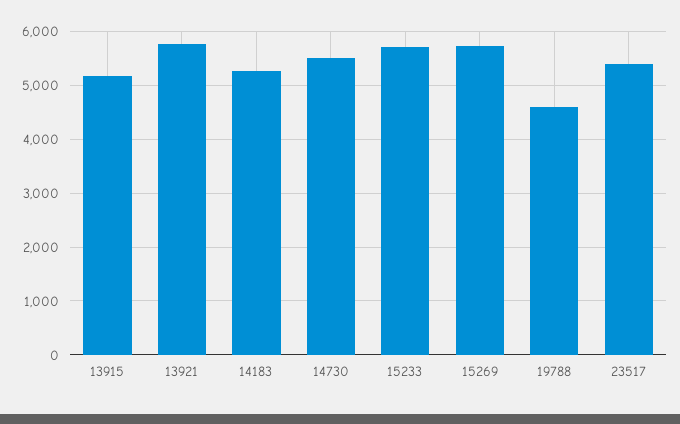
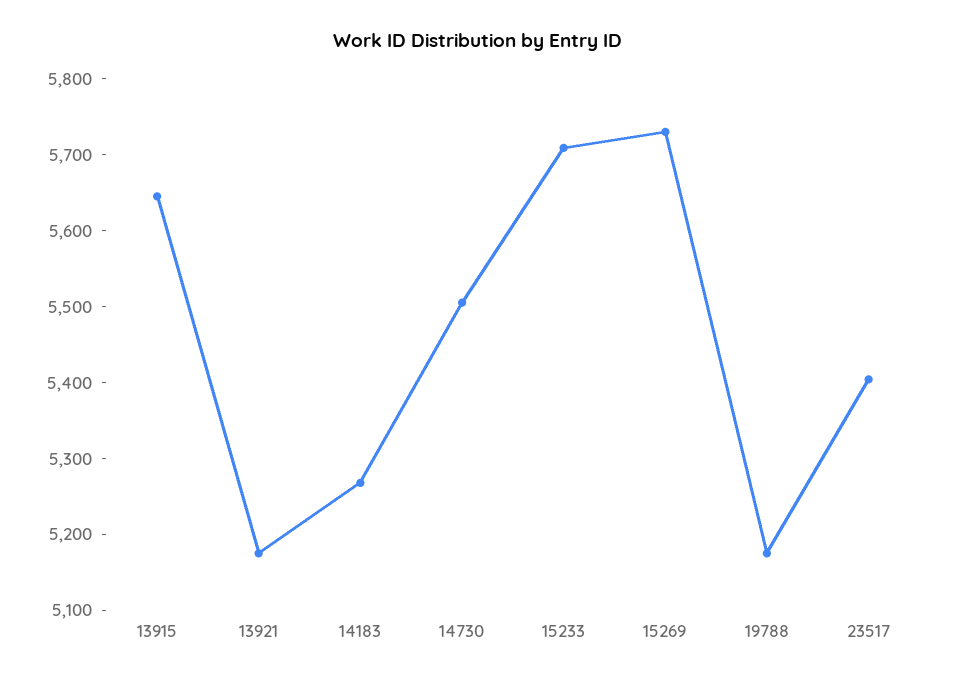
  {
-   "13915": 5200,
+   "13915": 5640,
-   "13921": 5800,
+   "13921": 5180,
    "14183": 5260,
    "14730": 5500,
    "15233": 5700,
    "15269": 5740,
-   "19788": 4600,
+   "19788": 5180,
    "23517": 5400
  }

